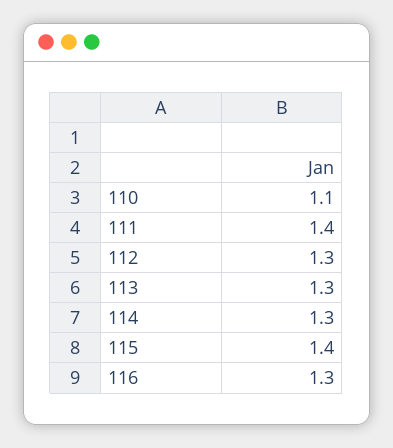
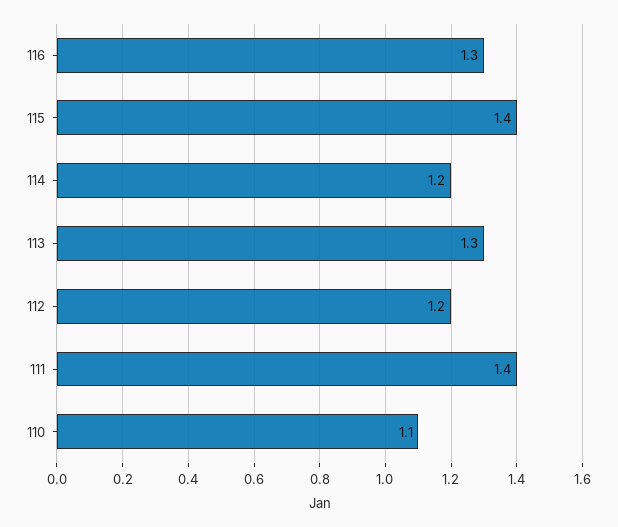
  {
    "110": 1.1,
    "111": 1.4,
-   "112": 1.3,
+   "112": 1.2,
    "113": 1.3,
-   "114": 1.3,
+   "114": 1.2,
    "115": 1.4,
    "116": 1.3
  }

